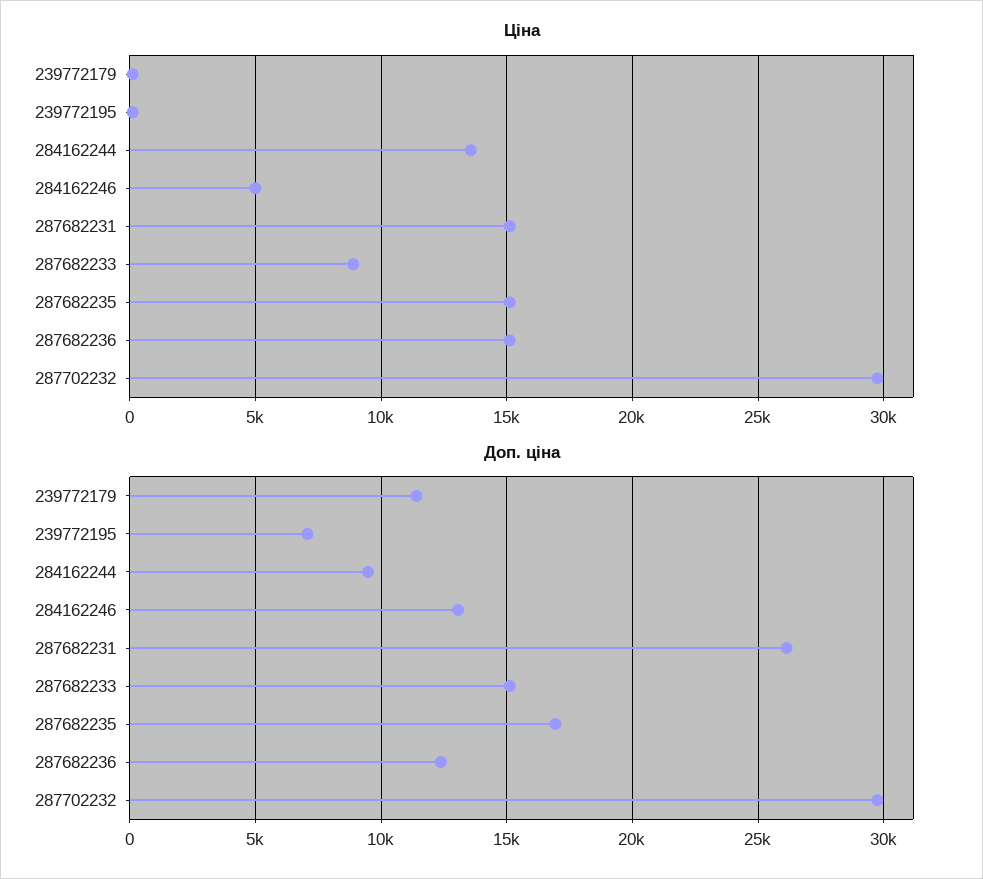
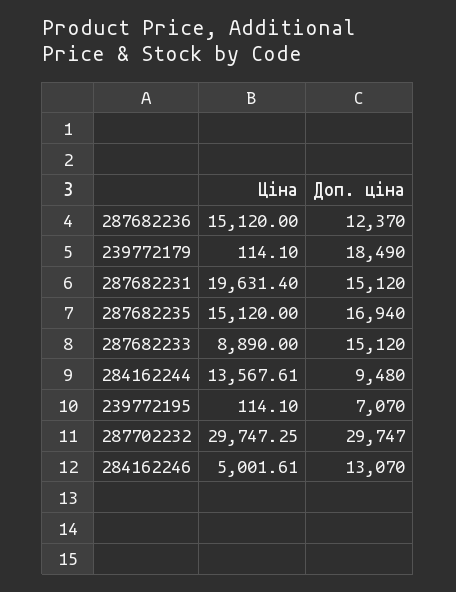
  {
    "Ціна": {
      "239772179": 114.1,
      "239772195": 114.1,
      "284162244": 13567.61,
      "284162246": 5001.61,
-     "287682231": 15000,
+     "287682231": 19631.4,
      "287682233": 8890,
      "287682235": 15120,
      "287682236": 15120,
      "287702232": 29747.25
    },
    "Доп. ціна": {
-     "239772179": 11500,
+     "239772179": 18490,
      "239772195": 7070,
      "284162244": 9480,
      "284162246": 13070,
-     "287682231": 26000,
+     "287682231": 15120,
      "287682233": 15120,
      "287682235": 16940,
      "287682236": 12370,
      "287702232": 29747
    }
  }

